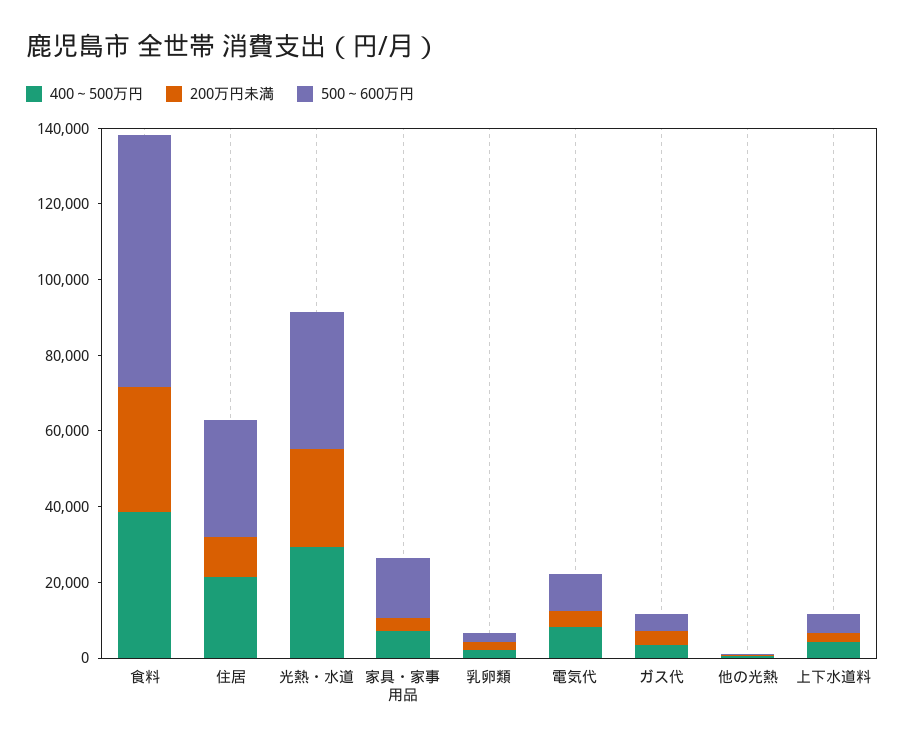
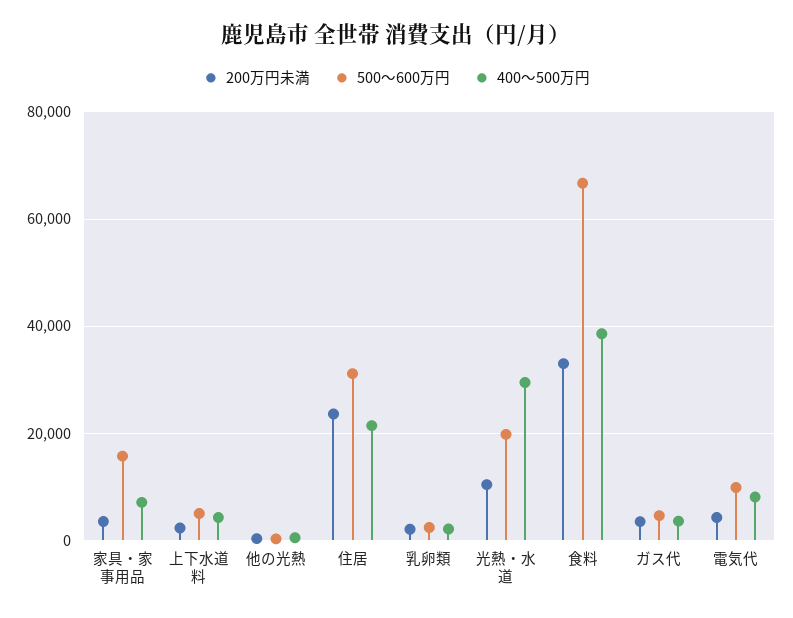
  {
    "400～500万円": {
      "食料": 38000,
      "住居": 22000,
      "光熱・水道": 30000,
      "家具・家事用品": 8000,
      "乳卵類": 2000,
      "電気代": 8000,
      "ガス代": 4000,
      "他の光熱": 0,
      "上下水道料": 4000
    },
    "200万円未満": {
      "食料": 34000,
-     "住居": 10000,
+     "住居": 24000,
-     "光熱・水道": 25000,
+     "光熱・水道": 10000,
      "家具・家事用品": 4000,
      "乳卵類": 2000,
      "電気代": 4000,
      "ガス代": 4000,
      "他の光熱": 0,
      "上下水道料": 2000
    },
    "500～600万円": {
      "食料": 66000,
      "住居": 32000,
-     "光熱・水道": 35000,
+     "光熱・水道": 20000,
      "家具・家事用品": 16000,
      "乳卵類": 2000,
      "電気代": 10000,
      "ガス代": 4000,
      "他の光熱": 0,
      "上下水道料": 6000
    }
  }

